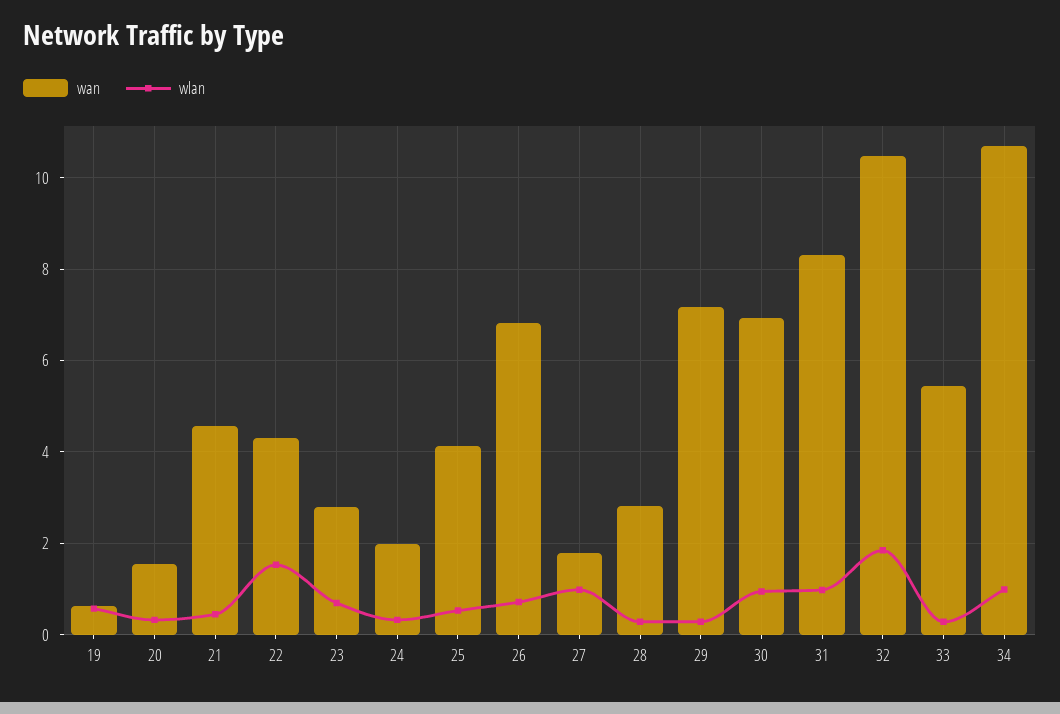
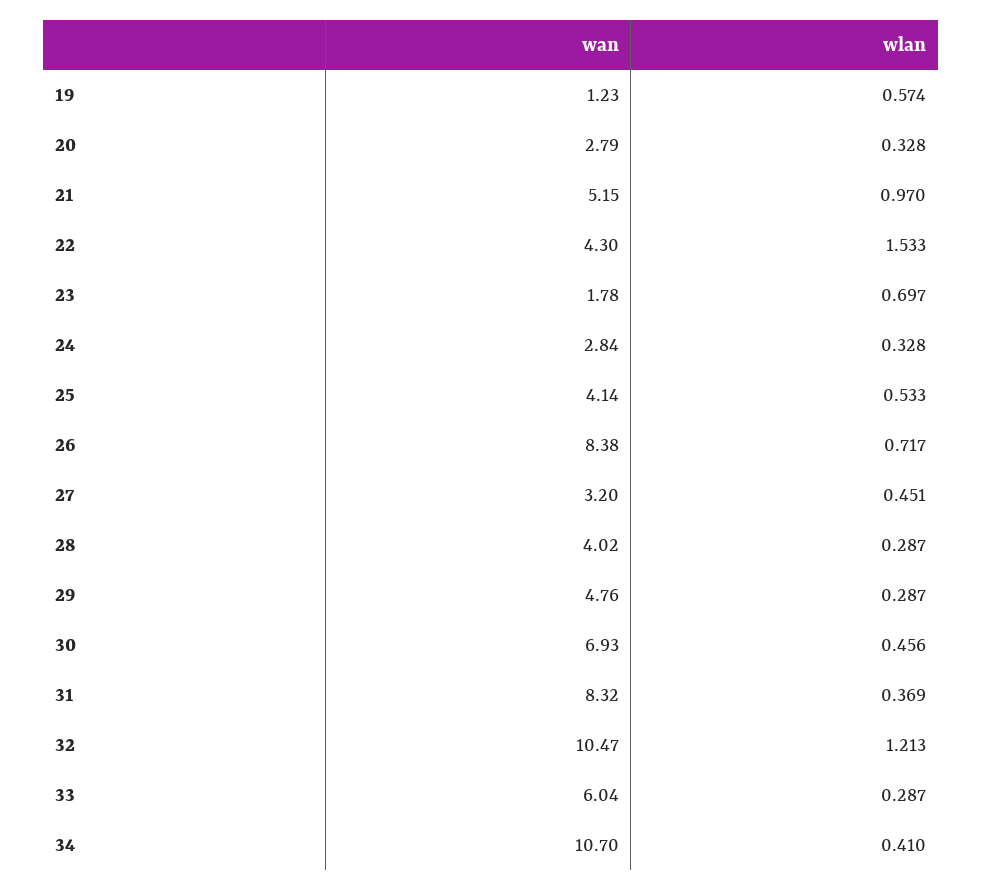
  {
    "wan": {
-     "19": 0.6,
+     "19": 1.23,
-     "20": 1.6,
+     "20": 2.79,
-     "21": 4.6,
+     "21": 5.15,
      "22": 4.3,
-     "23": 2.8,
+     "23": 1.78,
-     "24": 2,
+     "24": 2.84,
      "25": 4.14,
-     "26": 6.8,
+     "26": 8.38,
-     "27": 1.8,
+     "27": 3.2,
-     "28": 2.8,
+     "28": 4.02,
-     "29": 7.2,
+     "29": 4.76,
      "30": 6.93,
      "31": 8.32,
      "32": 10.47,
-     "33": 5.4,
+     "33": 6.04,
      "34": 10.7
    },
    "wlan": {
      "19": 0.574,
      "20": 0.328,
-     "21": 0.4,
+     "21": 0.97,
      "22": 1.533,
      "23": 0.697,
      "24": 0.328,
      "25": 0.533,
      "26": 0.717,
-     "27": 1,
+     "27": 0.451,
      "28": 0.287,
      "29": 0.287,
-     "30": 1,
+     "30": 0.456,
-     "31": 1,
+     "31": 0.369,
-     "32": 1.8,
+     "32": 1.213,
      "33": 0.287,
-     "34": 1
+     "34": 0.41
    }
  }

